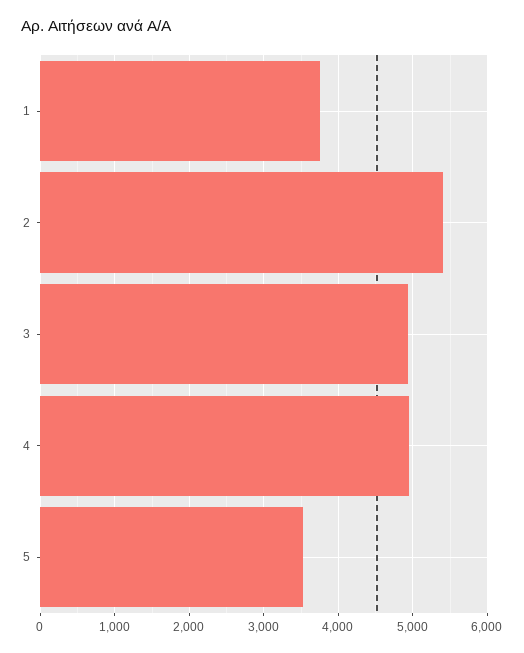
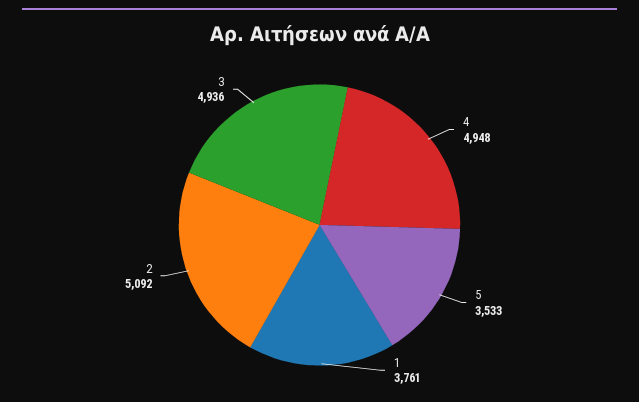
  {
    "1": 3761,
-   "2": 5400,
+   "2": 5092,
    "3": 4936,
    "4": 4948,
    "5": 3533
  }

